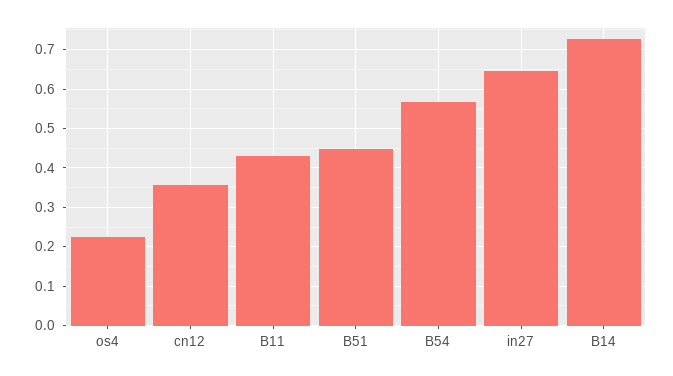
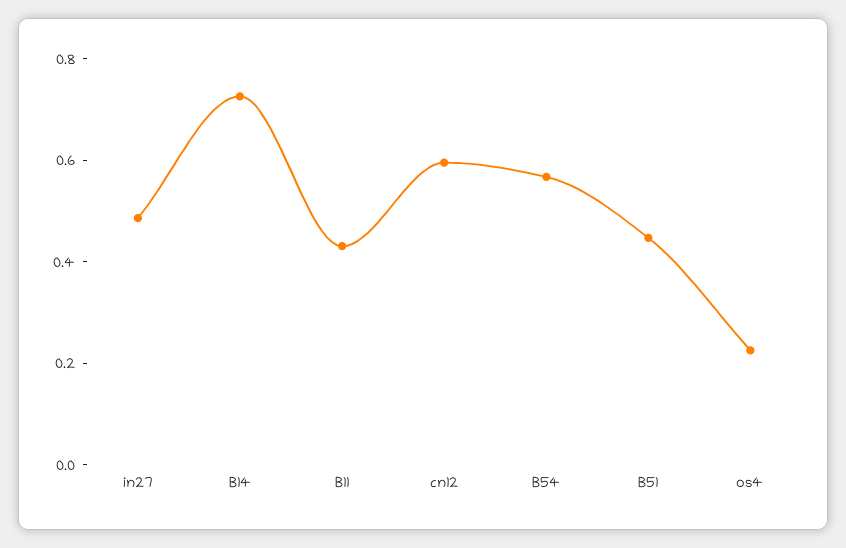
  {
    "os4": 0.22,
-   "cn12": 0.36,
+   "cn12": 0.6,
    "B11": 0.44,
    "B51": 0.44,
    "B54": 0.56,
-   "in27": 0.64,
+   "in27": 0.5,
    "B14": 0.72
  }

